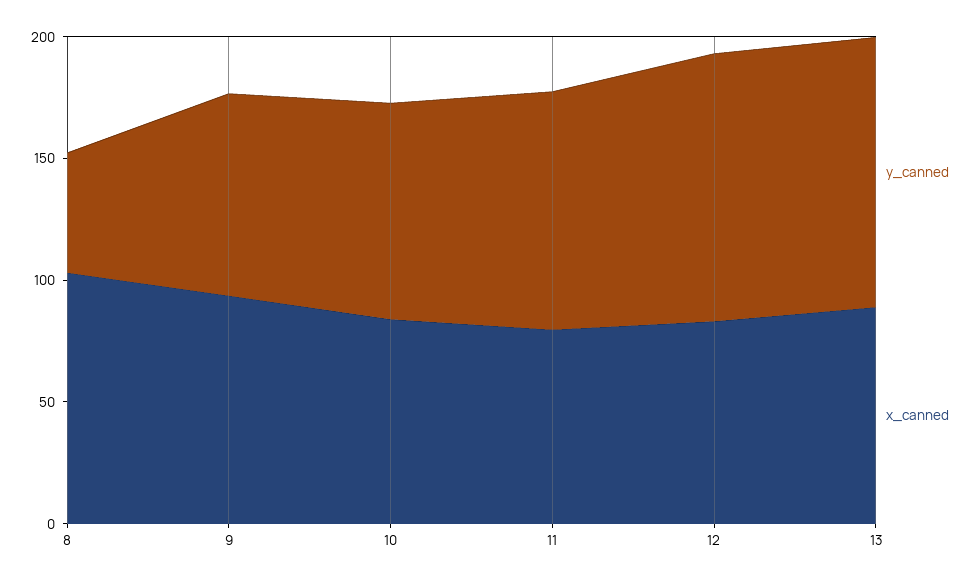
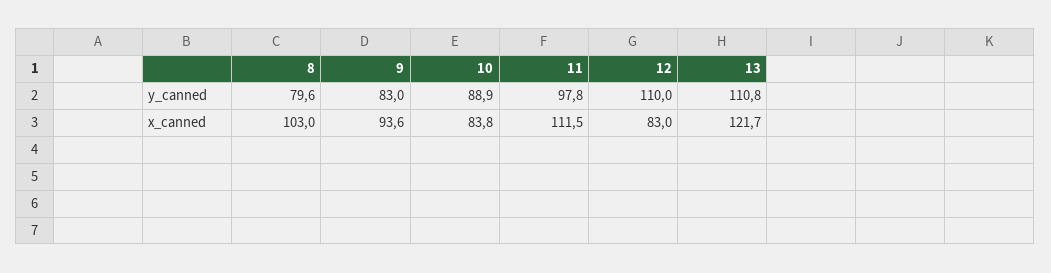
  {
    "y_canned": {
-     "8": 50,
+     "8": 79.6,
      "9": 83,
      "10": 88.9,
      "11": 97.8,
      "12": 110,
      "13": 110.8
    },
    "x_canned": {
      "8": 103,
      "9": 93.6,
      "10": 83.8,
-     "11": 80,
+     "11": 111.5,
      "12": 83,
-     "13": 90
+     "13": 121.7
    }
  }

